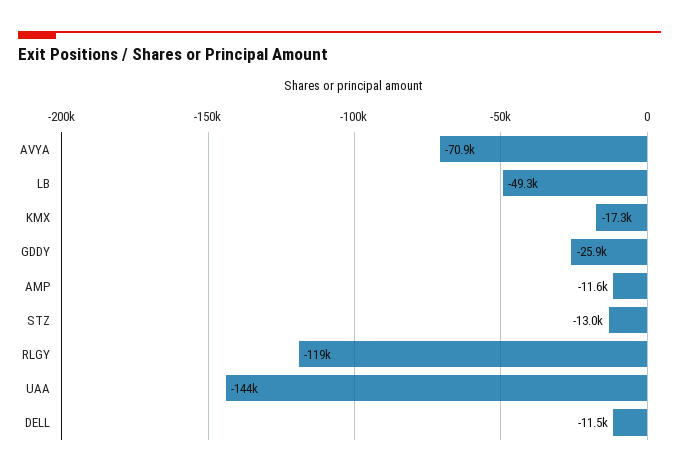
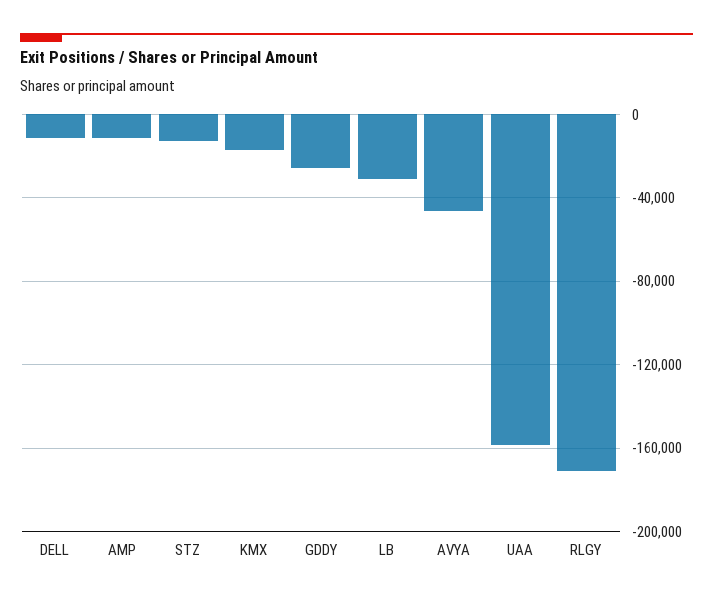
  {
-   "AVYA": -70900,
+   "AVYA": -45000,
-   "LB": -49300,
+   "LB": -30000,
    "KMX": -17300,
    "GDDY": -25900,
    "AMP": -11600,
    "STZ": -13000,
-   "RLGY": -119000,
+   "RLGY": -170000,
-   "UAA": -144000,
+   "UAA": -160000,
    "DELL": -11500
  }

